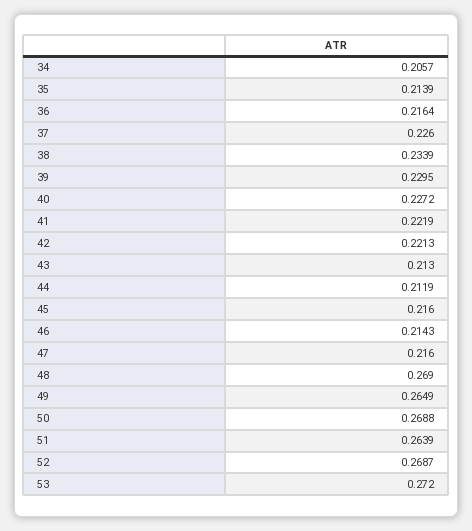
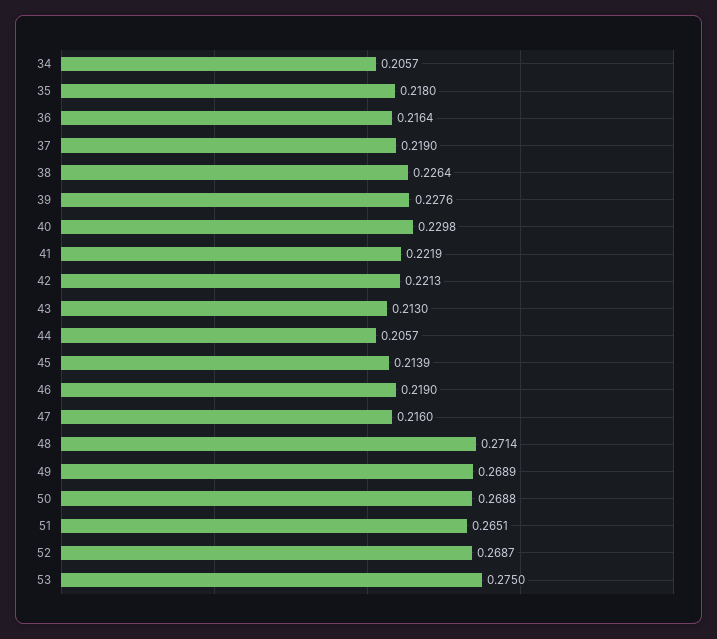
  {
    "34": 0.2057,
-   "35": 0.2139,
+   "35": 0.218,
    "36": 0.2164,
-   "37": 0.226,
+   "37": 0.219,
-   "38": 0.2339,
+   "38": 0.2264,
-   "39": 0.2295,
+   "39": 0.2276,
-   "40": 0.2272,
+   "40": 0.2298,
    "41": 0.2219,
    "42": 0.2213,
    "43": 0.213,
-   "44": 0.2119,
+   "44": 0.2057,
-   "45": 0.216,
+   "45": 0.2139,
-   "46": 0.2143,
+   "46": 0.219,
    "47": 0.216,
-   "48": 0.269,
+   "48": 0.2714,
-   "49": 0.2649,
+   "49": 0.2689,
    "50": 0.2688,
-   "51": 0.2639,
+   "51": 0.2651,
    "52": 0.2687,
-   "53": 0.272
+   "53": 0.275
  }

